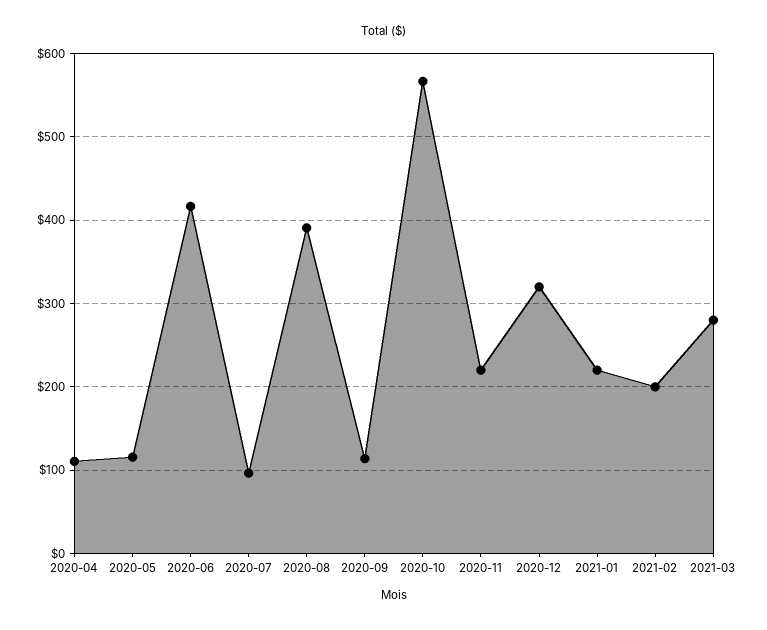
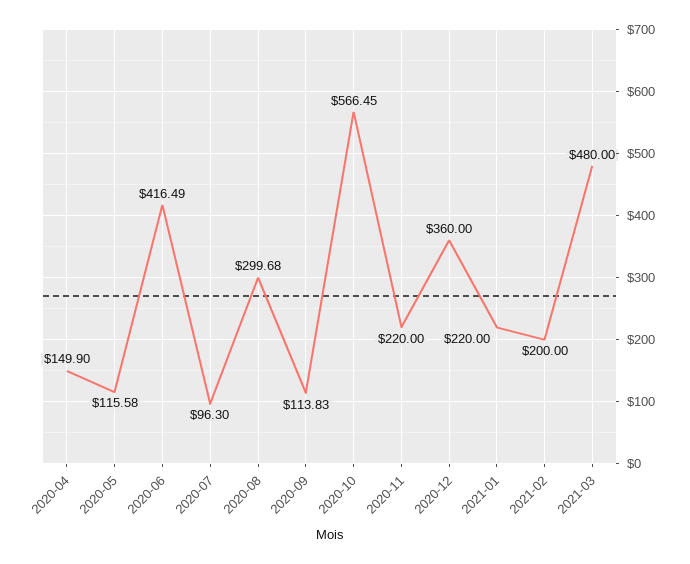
  {
-   "2020-04": 110,
+   "2020-04": 149.9,
    "2020-05": 115.58,
    "2020-06": 416.49,
    "2020-07": 96.3,
-   "2020-08": 390,
+   "2020-08": 299.68,
    "2020-09": 113.83,
    "2020-10": 566.45,
    "2020-11": 220,
-   "2020-12": 320,
+   "2020-12": 360,
    "2021-01": 220,
    "2021-02": 200,
-   "2021-03": 280
+   "2021-03": 480
  }

